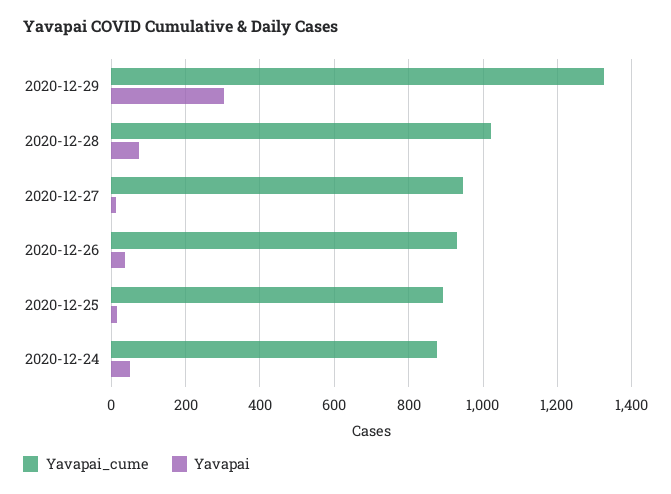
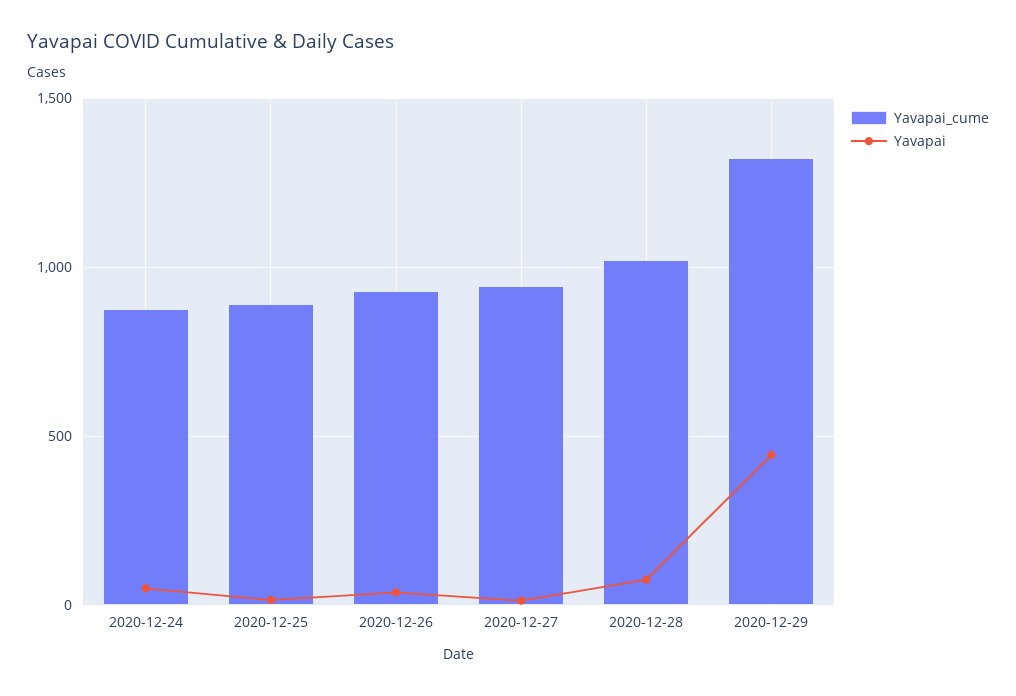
  {
    "Yavapai_cume": {
      "2020-12-29": 1320,
      "2020-12-28": 1020,
      "2020-12-27": 940,
      "2020-12-26": 940,
      "2020-12-25": 900,
      "2020-12-24": 880
    },
    "Yavapai": {
-     "2020-12-29": 300,
+     "2020-12-29": 450,
      "2020-12-28": 80,
      "2020-12-27": 20,
      "2020-12-26": 40,
      "2020-12-25": 20,
      "2020-12-24": 60
    }
  }

